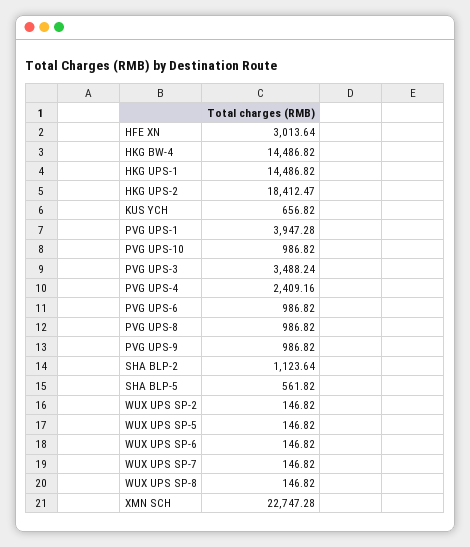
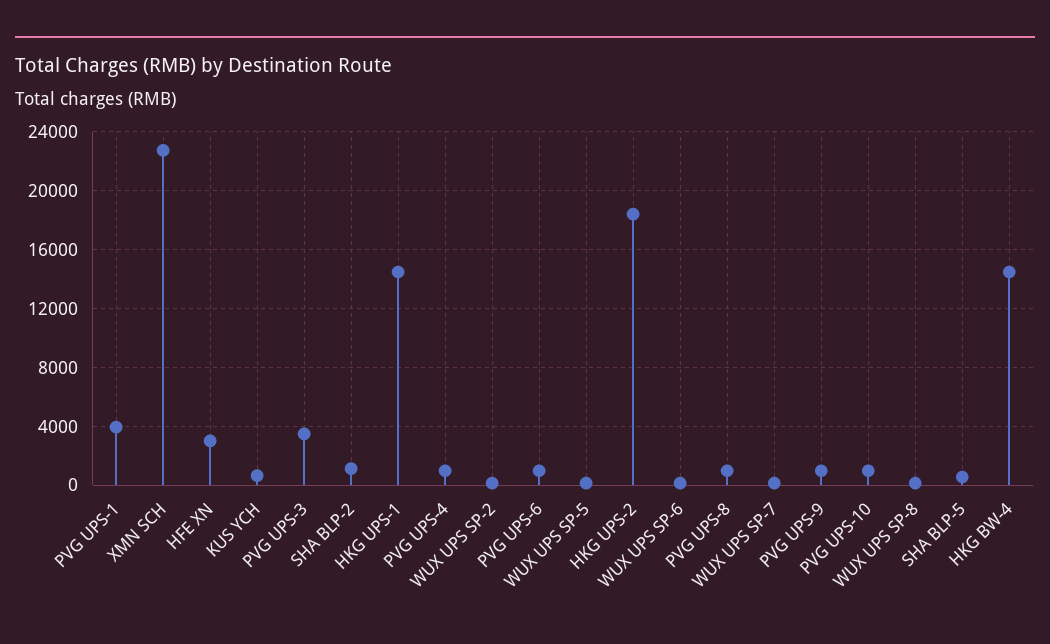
  {
    "HFE XN": 3013.64,
    "HKG BW-4": 14486.82,
    "HKG UPS-1": 14486.82,
    "HKG UPS-2": 18412.47,
    "KUS YCH": 656.82,
    "PVG UPS-1": 3947.28,
    "PVG UPS-10": 986.82,
    "PVG UPS-3": 3488.24,
-   "PVG UPS-4": 2409.16,
+   "PVG UPS-4": 1000,
    "PVG UPS-6": 986.82,
    "PVG UPS-8": 986.82,
    "PVG UPS-9": 986.82,
    "SHA BLP-2": 1123.64,
    "SHA BLP-5": 561.82,
    "WUX UPS SP-2": 146.82,
    "WUX UPS SP-5": 146.82,
    "WUX UPS SP-6": 146.82,
    "WUX UPS SP-7": 146.82,
    "WUX UPS SP-8": 146.82,
    "XMN SCH": 22747.28
  }

